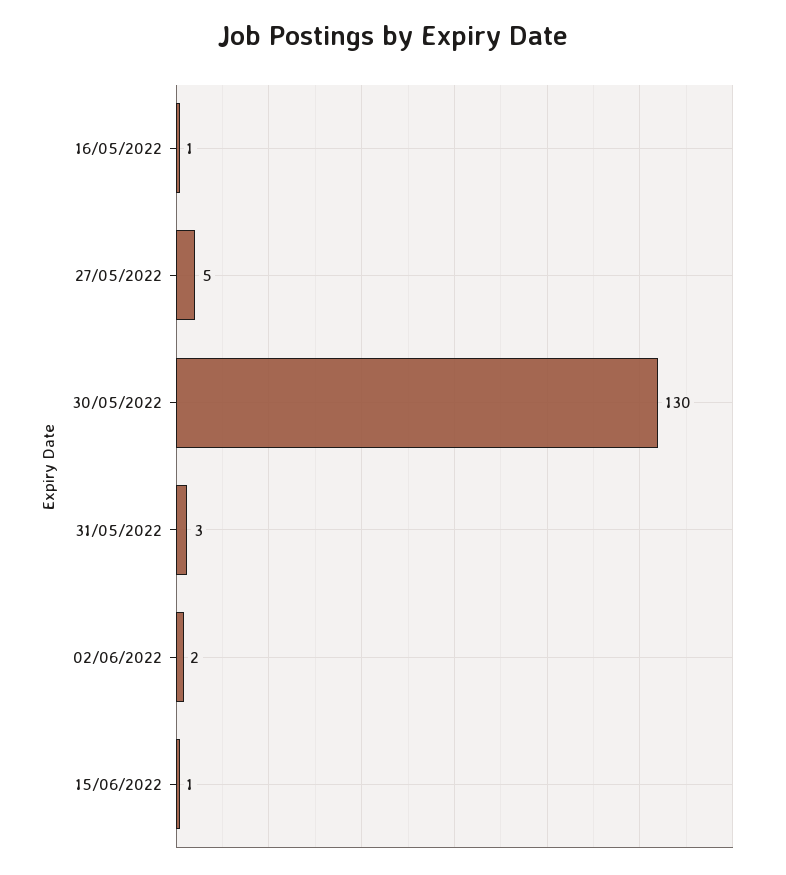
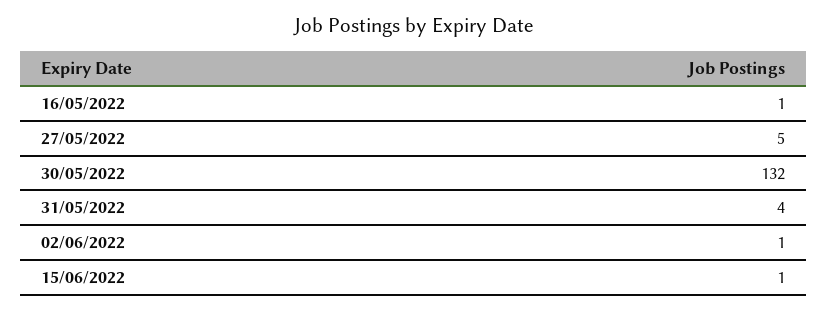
  {
    "16/05/2022": 1,
    "27/05/2022": 5,
-   "30/05/2022": 130,
+   "30/05/2022": 132,
-   "31/05/2022": 3,
+   "31/05/2022": 4,
-   "02/06/2022": 2,
+   "02/06/2022": 1,
    "15/06/2022": 1
  }

